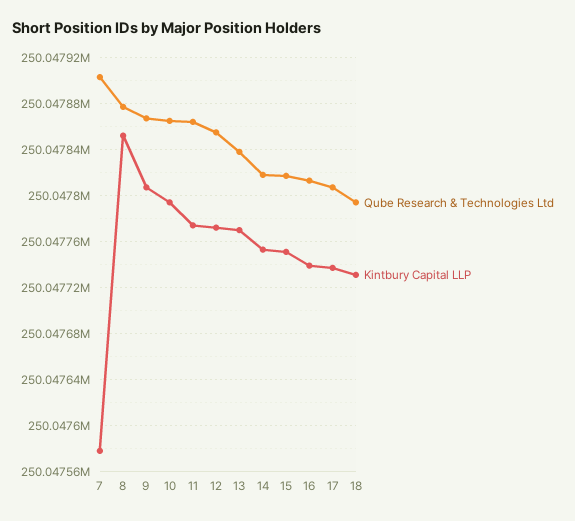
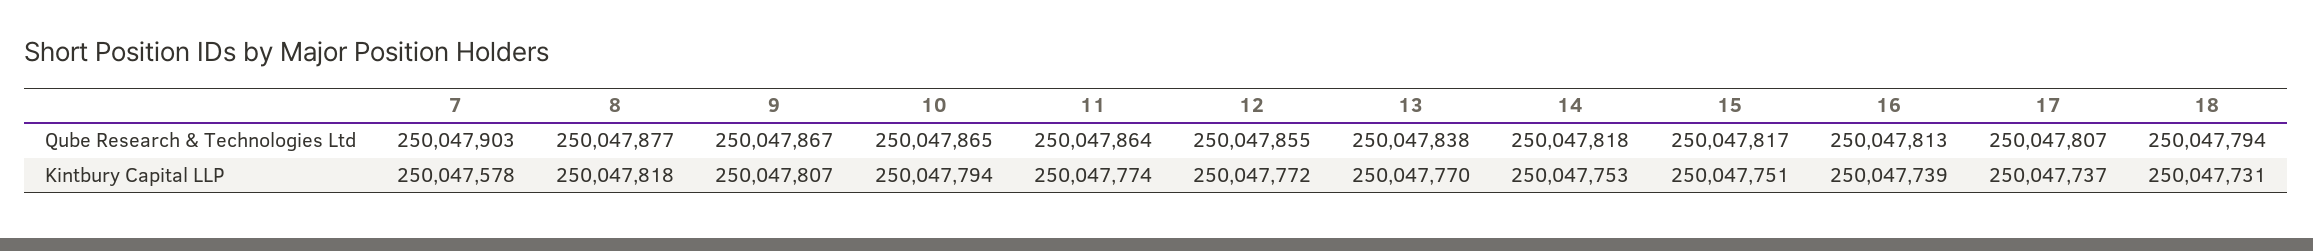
  {
    "Qube Research & Technologies Ltd": {
      "7": 250047903,
      "8": 250047877,
      "9": 250047867,
      "10": 250047865,
      "11": 250047864,
      "12": 250047855,
      "13": 250047838,
      "14": 250047818,
      "15": 250047817,
      "16": 250047813,
      "17": 250047807,
      "18": 250047794
    },
    "Kintbury Capital LLP": {
      "7": 250047578,
-     "8": 250047850,
+     "8": 250047818,
      "9": 250047807,
      "10": 250047794,
      "11": 250047774,
      "12": 250047772,
      "13": 250047770,
      "14": 250047753,
      "15": 250047751,
      "16": 250047739,
      "17": 250047737,
      "18": 250047731
    }
  }

